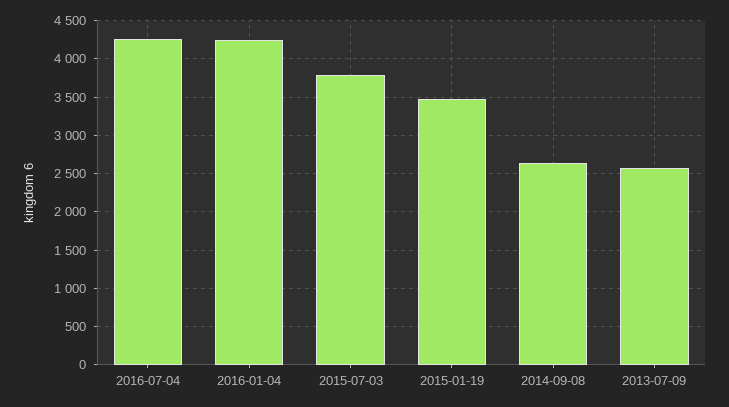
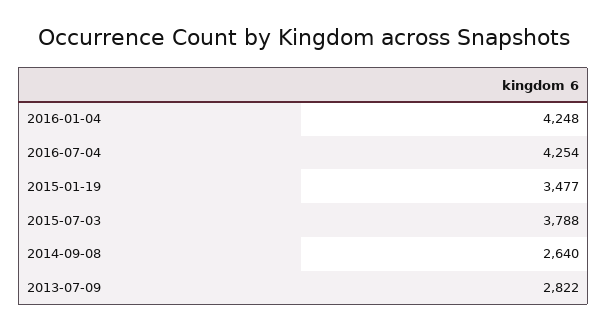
  {
    "2016-07-04": 4254,
    "2016-01-04": 4248,
    "2015-07-03": 3788,
    "2015-01-19": 3477,
    "2014-09-08": 2640,
-   "2013-07-09": 2600
+   "2013-07-09": 2822
  }

